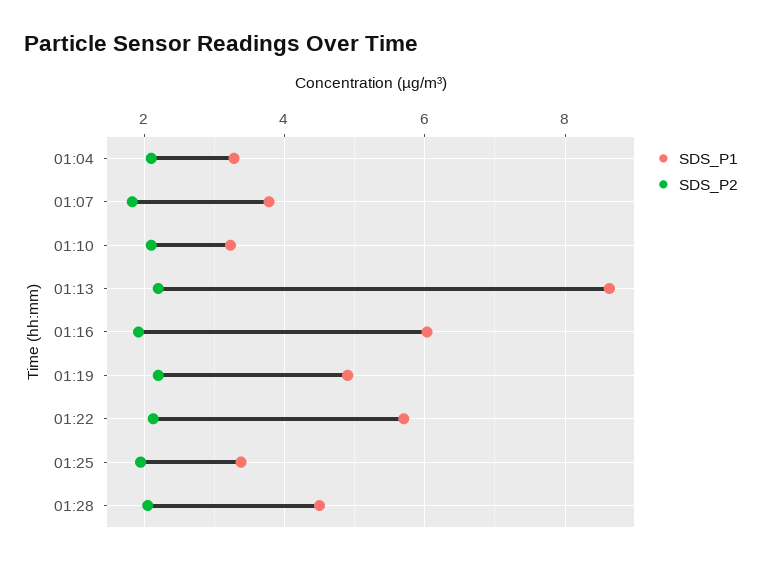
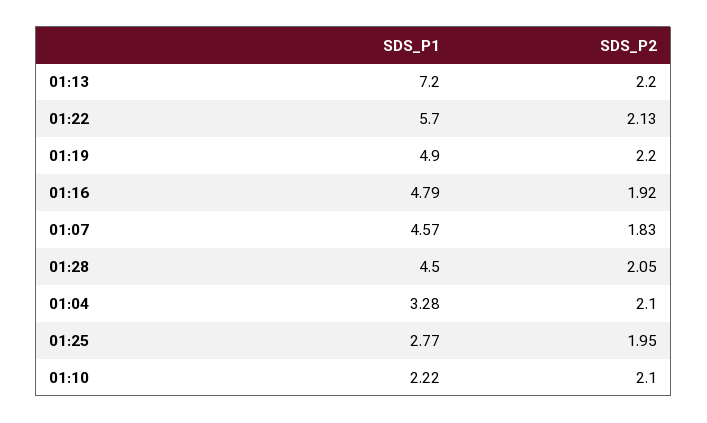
  {
    "SDS_P1": {
      "01:04": 3.28,
-     "01:07": 3.8,
+     "01:07": 4.57,
-     "01:10": 3.2,
+     "01:10": 2.22,
-     "01:13": 8.6,
+     "01:13": 7.2,
-     "01:16": 6,
+     "01:16": 4.79,
      "01:19": 4.9,
      "01:22": 5.7,
-     "01:25": 3.4,
+     "01:25": 2.77,
      "01:28": 4.5
    },
    "SDS_P2": {
      "01:04": 2.1,
      "01:07": 1.83,
      "01:10": 2.1,
      "01:13": 2.2,
      "01:16": 1.92,
      "01:19": 2.2,
      "01:22": 2.13,
      "01:25": 1.95,
      "01:28": 2.05
    }
  }

